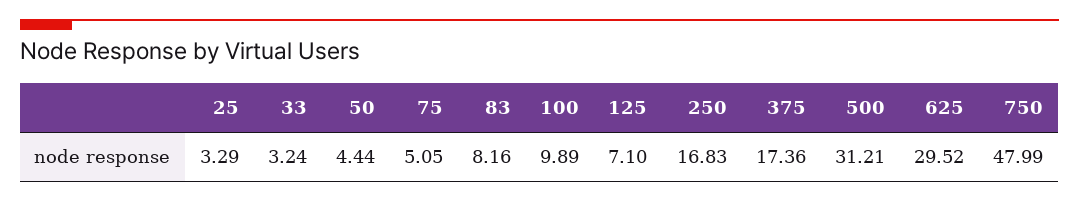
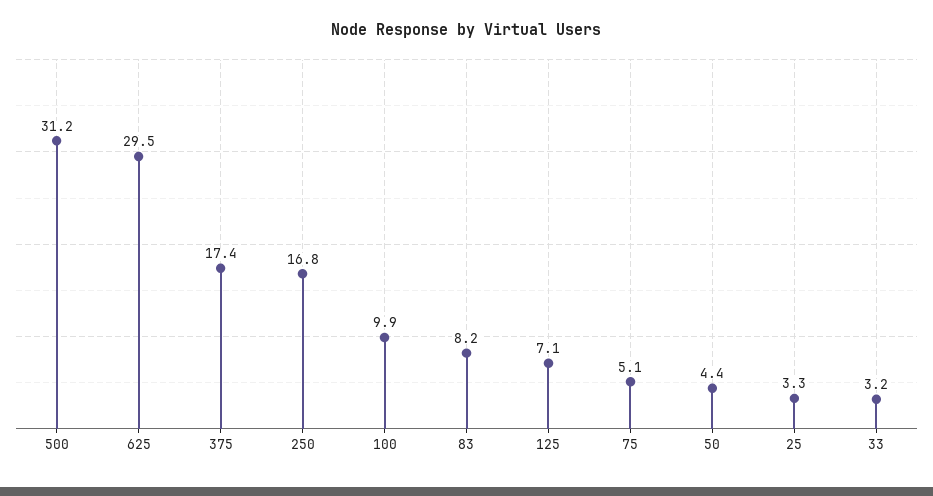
  {
    "25": 3.29,
    "33": 3.24,
    "50": 4.44,
    "75": 5.05,
    "83": 8.16,
    "100": 9.89,
    "125": 7.1,
    "250": 16.83,
    "375": 17.36,
    "500": 31.21,
-   "625": 29.52,
+   "625": 29.52
-   "750": 47.99
  }

